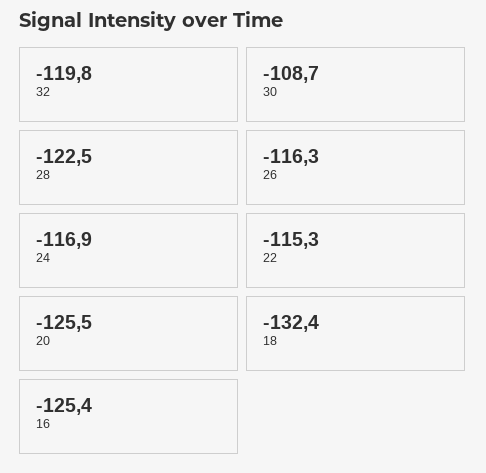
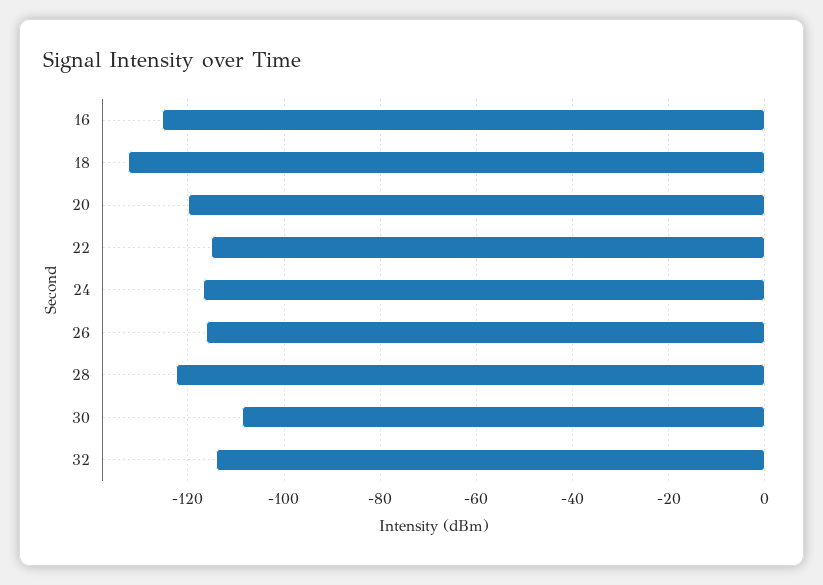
  {
-   "32": -119.8,
+   "32": -114,
    "30": -108.7,
    "28": -122.5,
    "26": -116.3,
    "24": -116.9,
    "22": -115.3,
-   "20": -125.5,
+   "20": -120,
    "18": -132.4,
    "16": -125.4
  }

